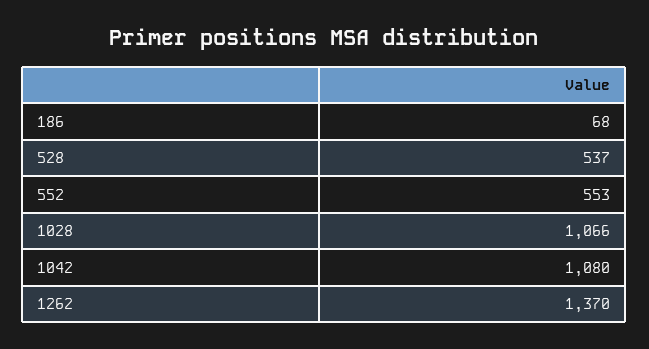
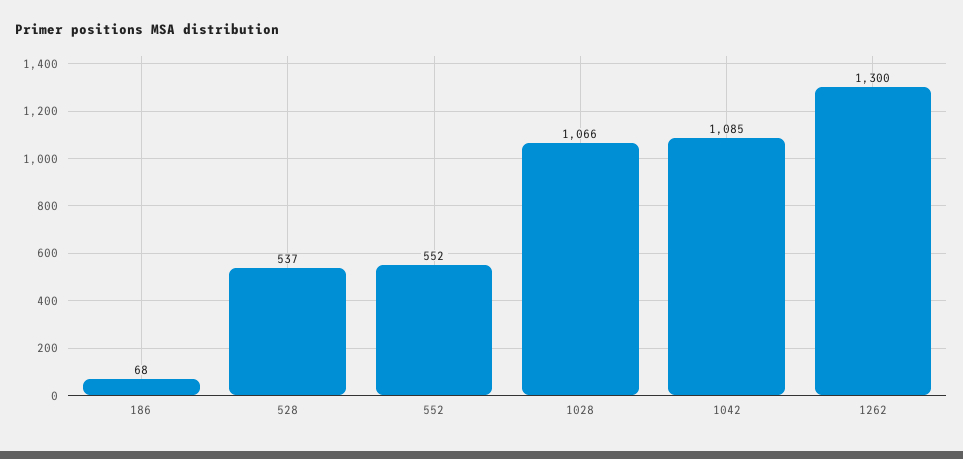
  {
    "186": 68,
    "528": 537,
-   "552": 553,
+   "552": 552,
    "1028": 1066,
-   "1042": 1080,
+   "1042": 1085,
-   "1262": 1370
+   "1262": 1300
  }

